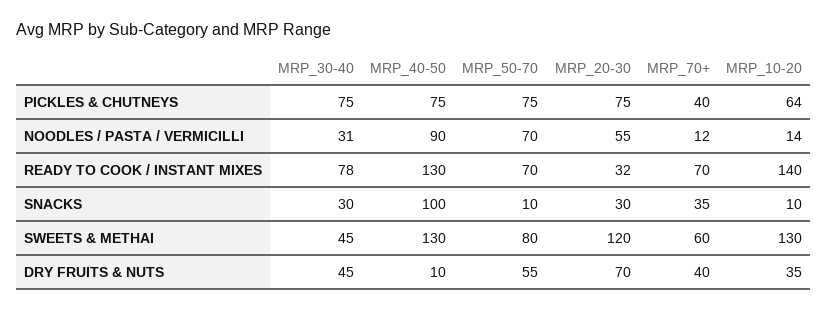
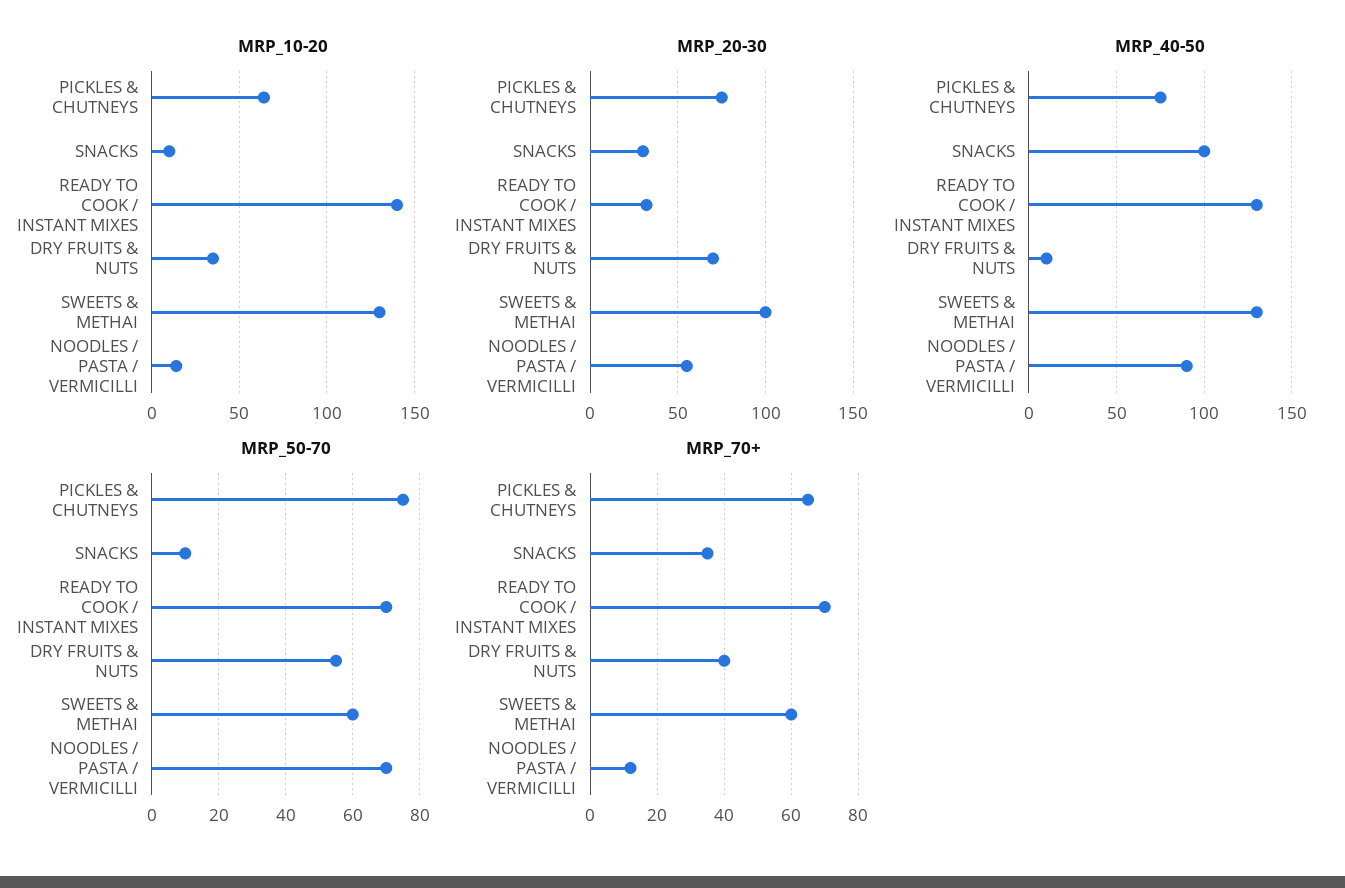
  {
-   "MRP_30-40": {
-     "PICKLES & CHUTNEYS": 75,
-     "NOODLES / PASTA / VERMICILLI": 31,
-     "READY TO COOK / INSTANT MIXES": 78,
-     "SNACKS": 30,
-     "SWEETS & METHAI": 45,
-     "DRY FRUITS & NUTS": 45
-   },
    "MRP_40-50": {
      "PICKLES & CHUTNEYS": 75,
      "NOODLES / PASTA / VERMICILLI": 90,
      "READY TO COOK / INSTANT MIXES": 130,
      "SNACKS": 100,
      "SWEETS & METHAI": 130,
      "DRY FRUITS & NUTS": 10
    },
    "MRP_50-70": {
      "PICKLES & CHUTNEYS": 75,
      "NOODLES / PASTA / VERMICILLI": 70,
      "READY TO COOK / INSTANT MIXES": 70,
      "SNACKS": 10,
-     "SWEETS & METHAI": 80,
+     "SWEETS & METHAI": 60,
      "DRY FRUITS & NUTS": 55
    },
    "MRP_20-30": {
      "PICKLES & CHUTNEYS": 75,
      "NOODLES / PASTA / VERMICILLI": 55,
      "READY TO COOK / INSTANT MIXES": 32,
      "SNACKS": 30,
-     "SWEETS & METHAI": 120,
+     "SWEETS & METHAI": 100,
      "DRY FRUITS & NUTS": 70
    },
    "MRP_70+": {
-     "PICKLES & CHUTNEYS": 40,
+     "PICKLES & CHUTNEYS": 65,
      "NOODLES / PASTA / VERMICILLI": 12,
      "READY TO COOK / INSTANT MIXES": 70,
      "SNACKS": 35,
      "SWEETS & METHAI": 60,
      "DRY FRUITS & NUTS": 40
    },
    "MRP_10-20": {
      "PICKLES & CHUTNEYS": 64,
      "NOODLES / PASTA / VERMICILLI": 14,
      "READY TO COOK / INSTANT MIXES": 140,
      "SNACKS": 10,
      "SWEETS & METHAI": 130,
      "DRY FRUITS & NUTS": 35
    }
  }

